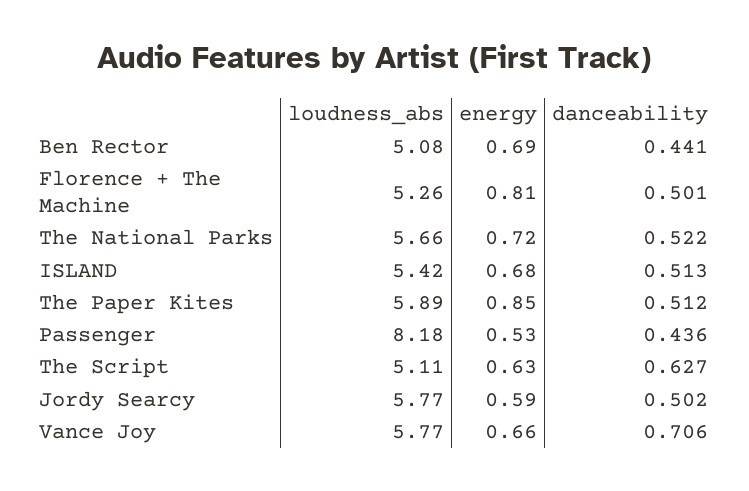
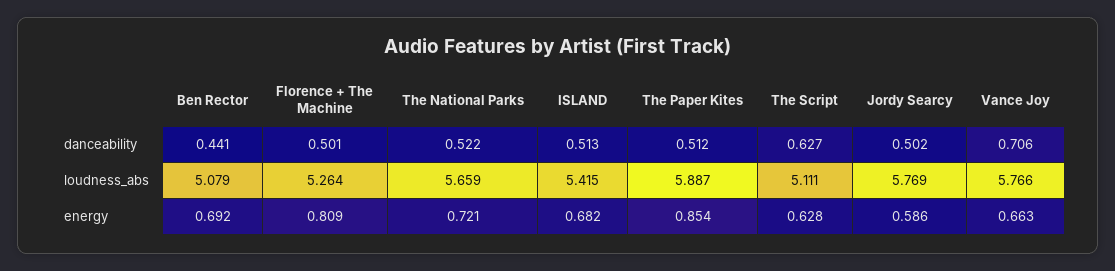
  {
    "loudness_abs": {
      "Ben Rector": 5.079,
      "Florence + The Machine": 5.264,
      "The National Parks": 5.659,
      "ISLAND": 5.415,
      "The Paper Kites": 5.887,
-     "Passenger": 8.18,
      "The Script": 5.111,
      "Jordy Searcy": 5.769,
      "Vance Joy": 5.766
    },
    "energy": {
      "Ben Rector": 0.692,
      "Florence + The Machine": 0.809,
      "The National Parks": 0.721,
      "ISLAND": 0.682,
      "The Paper Kites": 0.854,
-     "Passenger": 0.53,
      "The Script": 0.628,
      "Jordy Searcy": 0.586,
      "Vance Joy": 0.663
    },
    "danceability": {
      "Ben Rector": 0.441,
      "Florence + The Machine": 0.501,
      "The National Parks": 0.522,
      "ISLAND": 0.513,
      "The Paper Kites": 0.512,
-     "Passenger": 0.436,
      "The Script": 0.627,
      "Jordy Searcy": 0.502,
      "Vance Joy": 0.706
    }
  }

